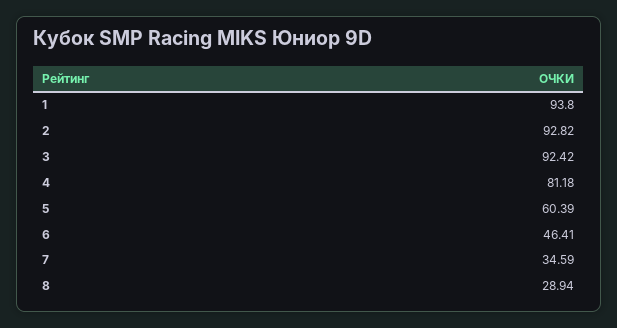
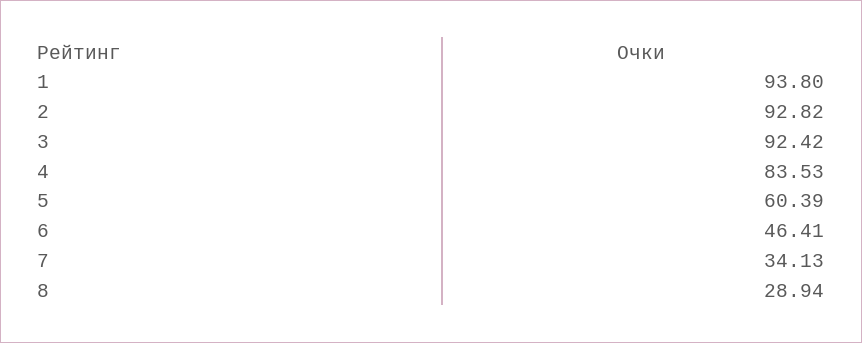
  {
    "1": 93.8,
    "2": 92.82,
    "3": 92.42,
-   "4": 81.18,
+   "4": 83.53,
    "5": 60.39,
    "6": 46.41,
-   "7": 34.59,
+   "7": 34.13,
    "8": 28.94
  }

